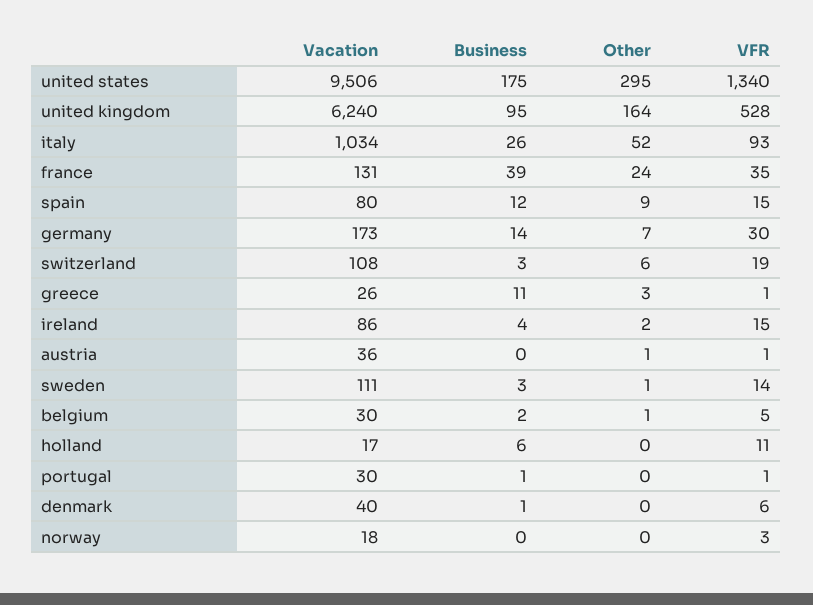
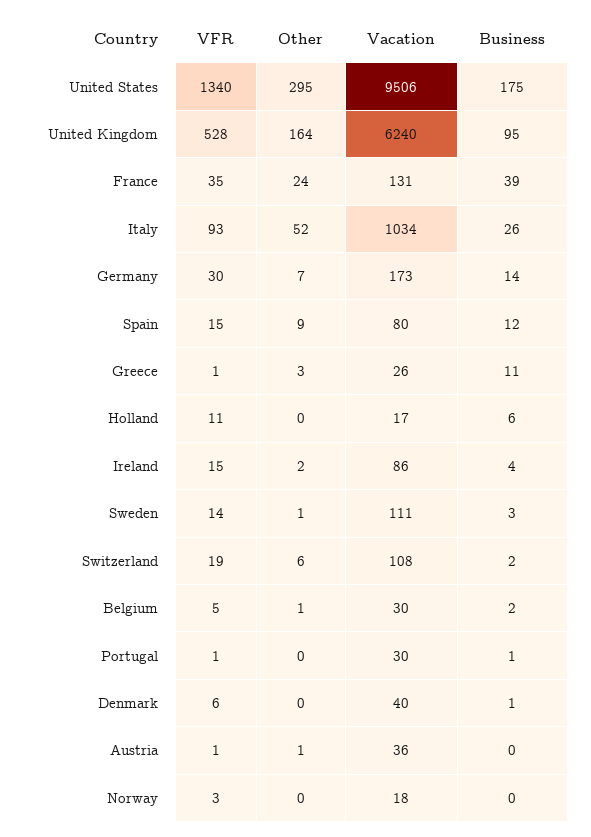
  {
    "Vacation": {
      "united states": 9506,
      "united kingdom": 6240,
      "italy": 1034,
      "france": 131,
      "spain": 80,
      "germany": 173,
      "switzerland": 108,
      "greece": 26,
      "ireland": 86,
      "austria": 36,
      "sweden": 111,
      "belgium": 30,
      "holland": 17,
      "portugal": 30,
      "denmark": 40,
      "norway": 18
    },
    "Business": {
      "united states": 175,
      "united kingdom": 95,
      "italy": 26,
      "france": 39,
      "spain": 12,
      "germany": 14,
-     "switzerland": 3,
+     "switzerland": 2,
      "greece": 11,
      "ireland": 4,
      "austria": 0,
      "sweden": 3,
      "belgium": 2,
      "holland": 6,
      "portugal": 1,
      "denmark": 1,
      "norway": 0
    },
    "Other": {
      "united states": 295,
      "united kingdom": 164,
      "italy": 52,
      "france": 24,
      "spain": 9,
      "germany": 7,
      "switzerland": 6,
      "greece": 3,
      "ireland": 2,
      "austria": 1,
      "sweden": 1,
      "belgium": 1,
      "holland": 0,
      "portugal": 0,
      "denmark": 0,
      "norway": 0
    },
    "VFR": {
      "united states": 1340,
      "united kingdom": 528,
      "italy": 93,
      "france": 35,
      "spain": 15,
      "germany": 30,
      "switzerland": 19,
      "greece": 1,
      "ireland": 15,
      "austria": 1,
      "sweden": 14,
      "belgium": 5,
      "holland": 11,
      "portugal": 1,
      "denmark": 6,
      "norway": 3
    }
  }

